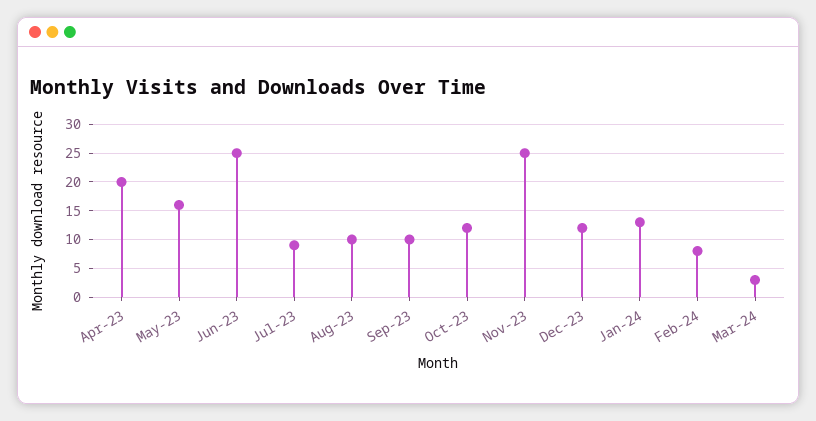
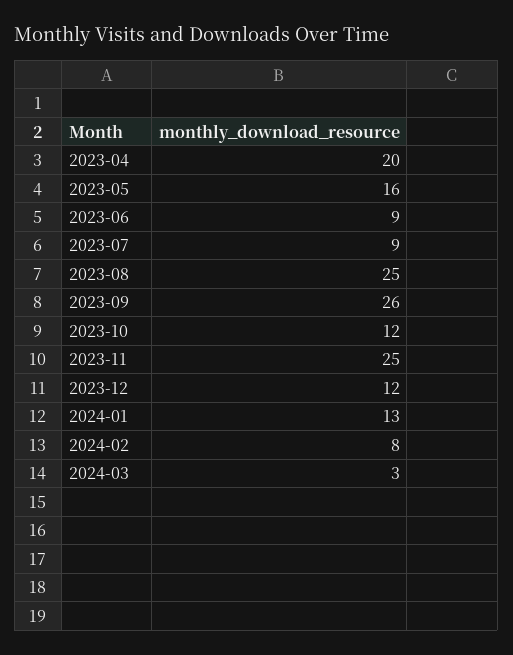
  {
    "Apr-23": 20,
    "May-23": 16,
-   "Jun-23": 25,
+   "Jun-23": 9,
    "Jul-23": 9,
-   "Aug-23": 10,
+   "Aug-23": 25,
-   "Sep-23": 10,
+   "Sep-23": 26,
    "Oct-23": 12,
    "Nov-23": 25,
    "Dec-23": 12,
    "Jan-24": 13,
    "Feb-24": 8,
    "Mar-24": 3
  }

